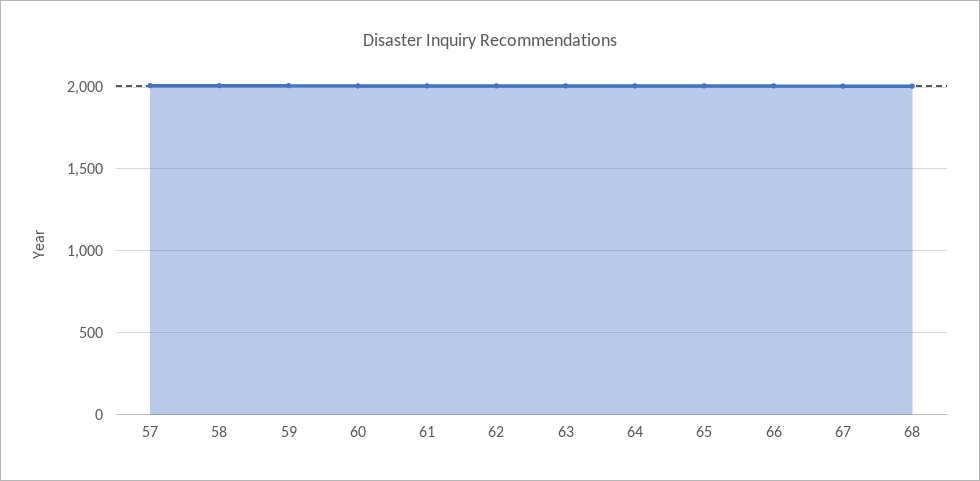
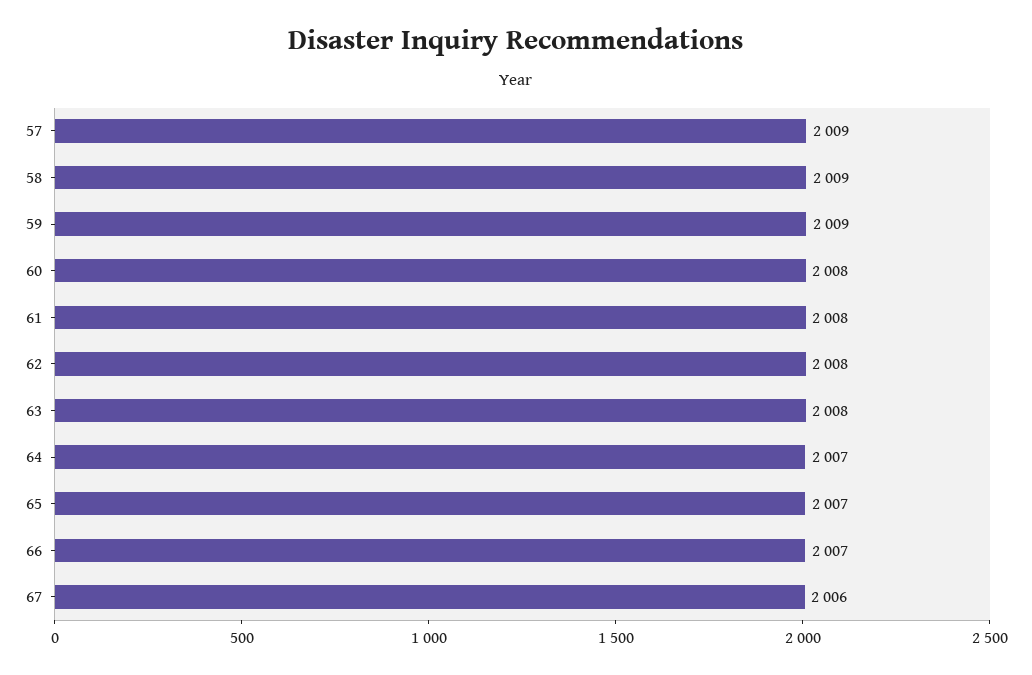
  {
    "57": 2009,
    "58": 2009,
    "59": 2009,
    "60": 2008,
    "61": 2008,
    "62": 2008,
    "63": 2008,
    "64": 2007,
    "65": 2007,
    "66": 2007,
-   "67": 2006,
+   "67": 2006
-   "68": 2000
  }

